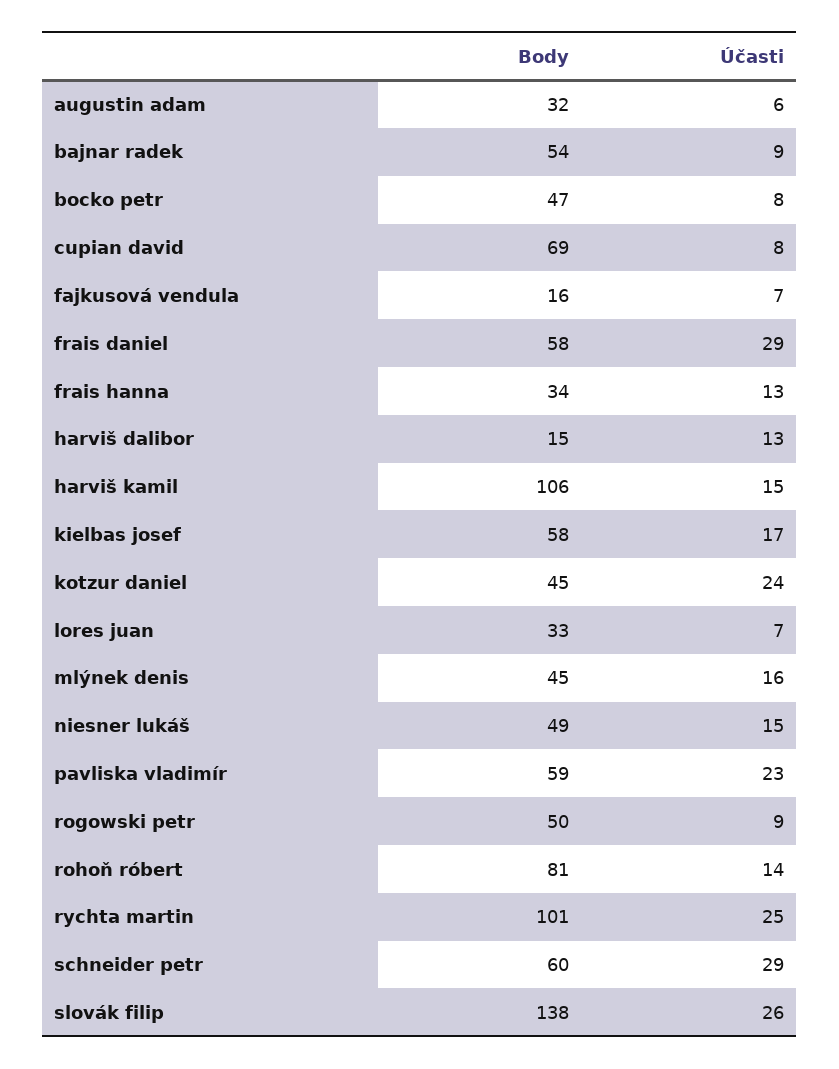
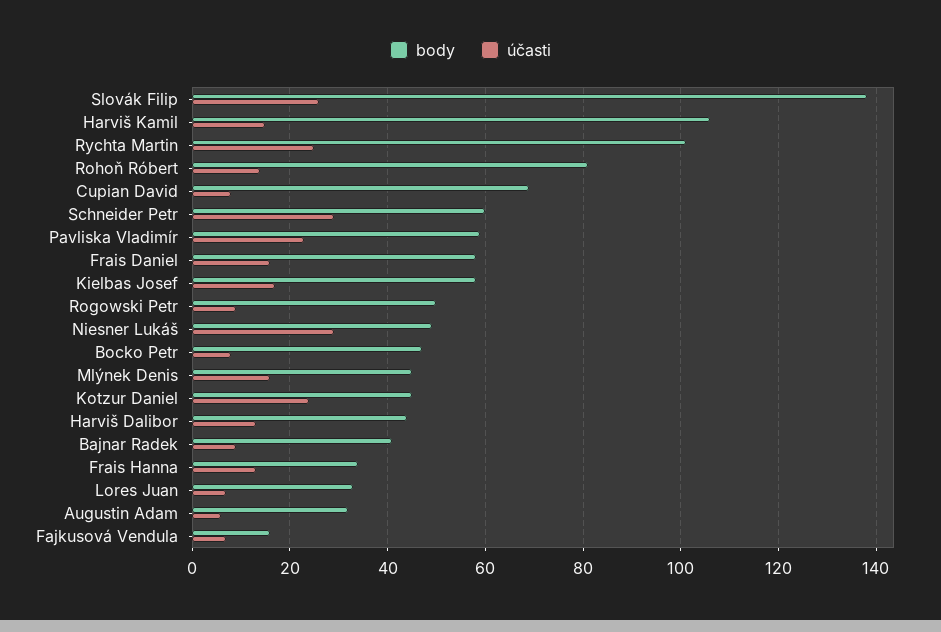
  {
    "Body": {
      "augustin adam": 32,
-     "bajnar radek": 54,
+     "bajnar radek": 40,
      "bocko petr": 47,
      "cupian david": 69,
      "fajkusová vendula": 16,
      "frais daniel": 58,
      "frais hanna": 34,
-     "harviš dalibor": 15,
+     "harviš dalibor": 45,
      "harviš kamil": 106,
      "kielbas josef": 58,
      "kotzur daniel": 45,
      "lores juan": 33,
      "mlýnek denis": 45,
      "niesner lukáš": 49,
      "pavliska vladimír": 59,
      "rogowski petr": 50,
      "rohoň róbert": 81,
      "rychta martin": 101,
      "schneider petr": 60,
      "slovák filip": 138
    },
    "Účasti": {
      "augustin adam": 6,
      "bajnar radek": 9,
      "bocko petr": 8,
      "cupian david": 8,
      "fajkusová vendula": 7,
-     "frais daniel": 29,
+     "frais daniel": 15,
      "frais hanna": 13,
      "harviš dalibor": 13,
      "harviš kamil": 15,
      "kielbas josef": 17,
      "kotzur daniel": 24,
      "lores juan": 7,
      "mlýnek denis": 16,
-     "niesner lukáš": 15,
+     "niesner lukáš": 30,
      "pavliska vladimír": 23,
      "rogowski petr": 9,
      "rohoň róbert": 14,
      "rychta martin": 25,
      "schneider petr": 29,
      "slovák filip": 26
    }
  }

